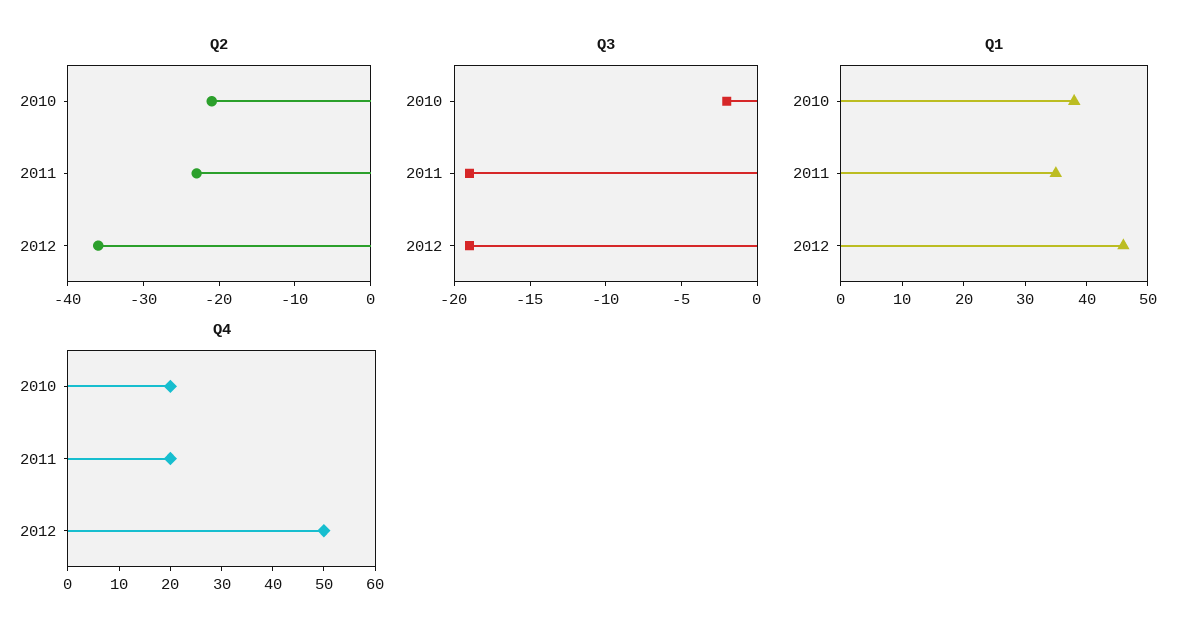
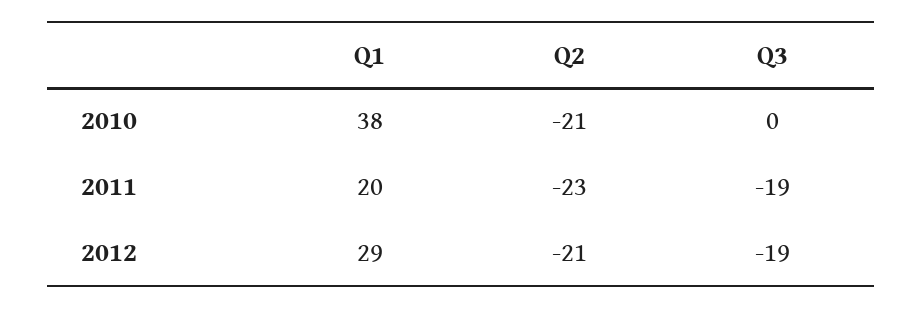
  {
    "Q2": {
      "2010": -21,
      "2011": -23,
-     "2012": -35
+     "2012": -21
    },
    "Q3": {
-     "2010": -2,
+     "2010": 0,
      "2011": -19,
      "2012": -19
    },
    "Q1": {
      "2010": 38,
-     "2011": 35,
+     "2011": 20,
-     "2012": 45
+     "2012": 29
-   },
+   }
-   "Q4": {
-     "2010": 20,
-     "2011": 20,
-     "2012": 50
-   }
  }

